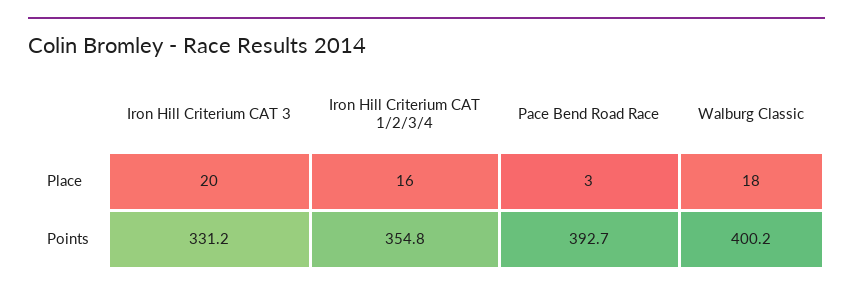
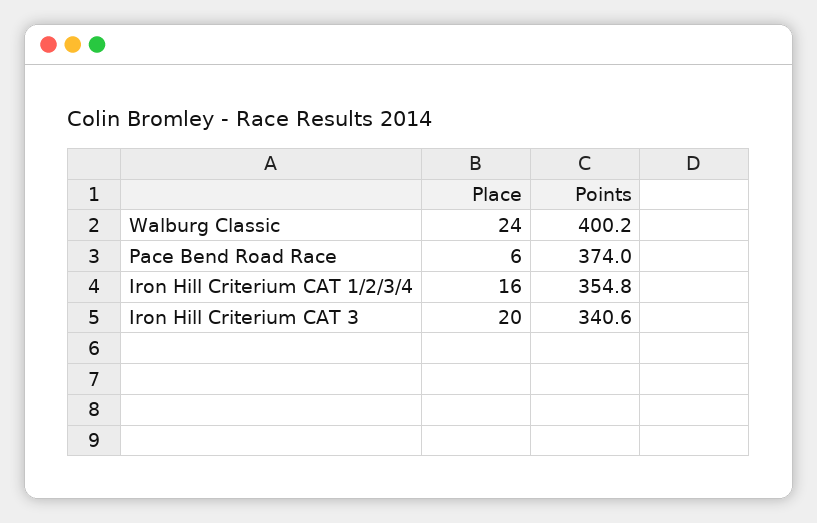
  {
    "Iron Hill Criterium CAT 3": {
      "Place": 20,
-     "Points": 331.2
+     "Points": 340.6
    },
    "Iron Hill Criterium CAT 1/2/3/4": {
      "Place": 16,
      "Points": 354.8
    },
    "Pace Bend Road Race": {
-     "Place": 3,
+     "Place": 6,
-     "Points": 392.7
+     "Points": 374
    },
    "Walburg Classic": {
-     "Place": 18,
+     "Place": 24,
      "Points": 400.2
    }
  }

